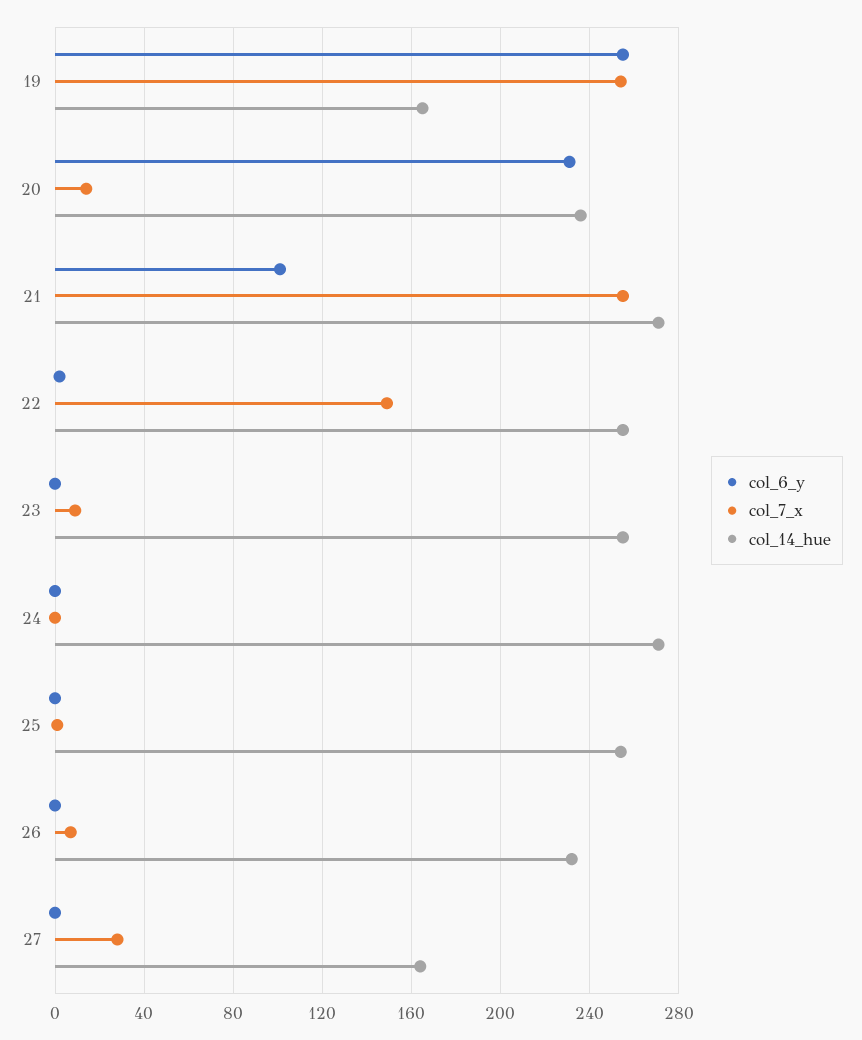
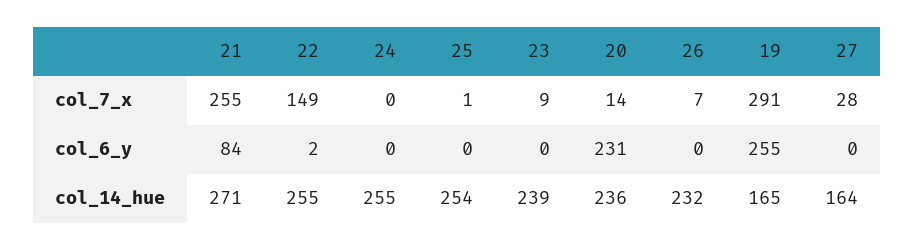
  {
    "col_6_y": {
      "19": 255,
      "20": 231,
-     "21": 100,
+     "21": 84,
      "22": 2,
      "23": 0,
      "24": 0,
      "25": 0,
      "26": 0,
      "27": 0
    },
    "col_7_x": {
-     "19": 255,
+     "19": 291,
      "20": 14,
      "21": 255,
      "22": 149,
      "23": 9,
      "24": 0,
      "25": 1,
      "26": 7,
      "27": 28
    },
    "col_14_hue": {
      "19": 165,
      "20": 236,
      "21": 271,
      "22": 255,
-     "23": 255,
+     "23": 239,
-     "24": 270,
+     "24": 255,
      "25": 254,
      "26": 232,
      "27": 164
    }
  }

